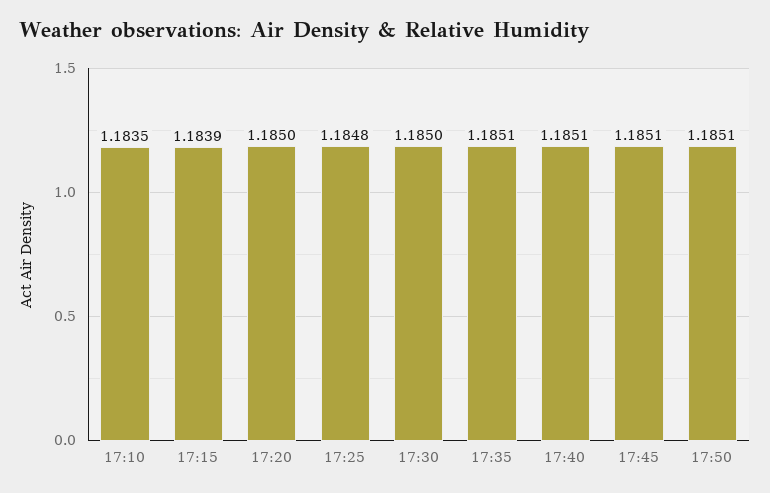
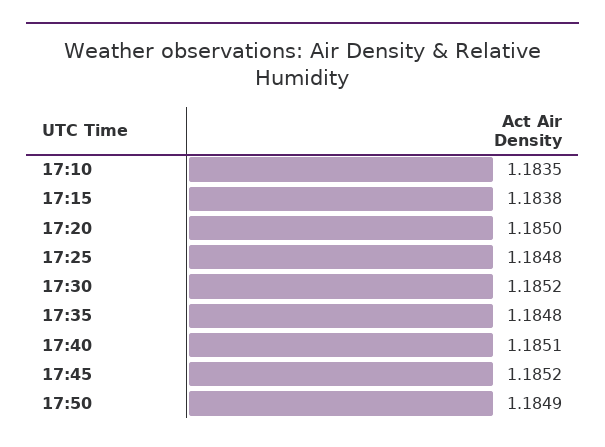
  {
    "17:10": 1.1835,
-   "17:15": 1.1839,
+   "17:15": 1.1838,
    "17:20": 1.185,
    "17:25": 1.1848,
-   "17:30": 1.185,
+   "17:30": 1.1852,
-   "17:35": 1.1851,
+   "17:35": 1.1848,
    "17:40": 1.1851,
-   "17:45": 1.1851,
+   "17:45": 1.1852,
-   "17:50": 1.1851
+   "17:50": 1.1849
  }

